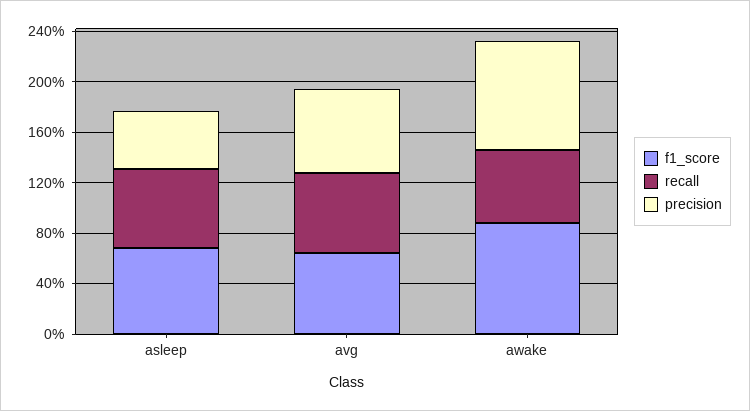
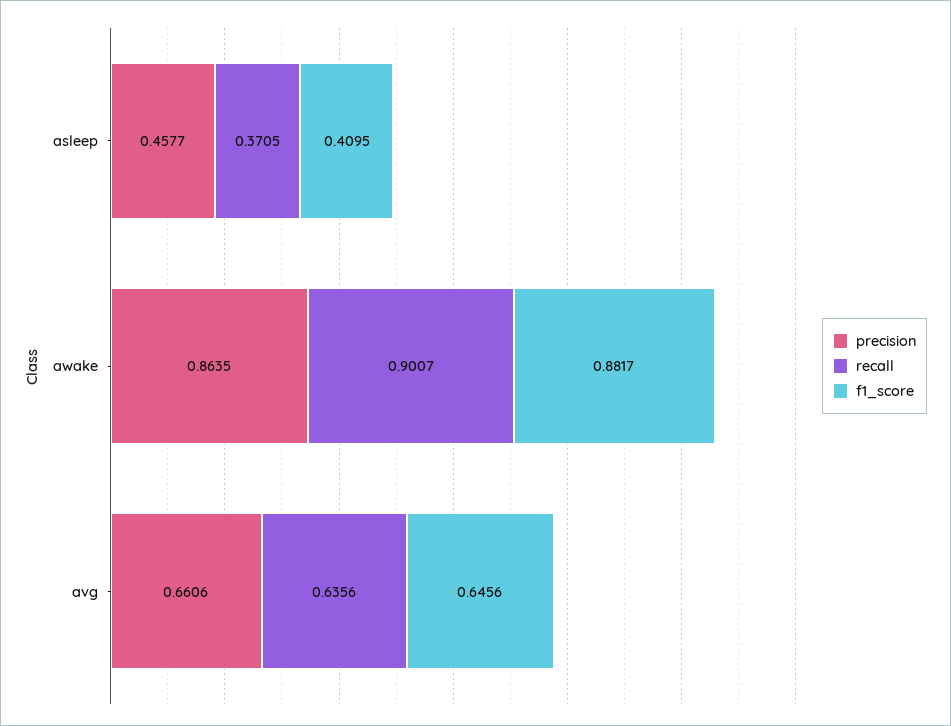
  {
    "f1_score": {
-     "asleep": 0.7,
+     "asleep": 0.4095,
      "avg": 0.6456,
      "awake": 0.8817
    },
    "recall": {
-     "asleep": 0.6,
+     "asleep": 0.3705,
      "avg": 0.6356,
-     "awake": 0.6
+     "awake": 0.9007
    },
    "precision": {
      "asleep": 0.4577,
      "avg": 0.6606,
      "awake": 0.8635
    }
  }

